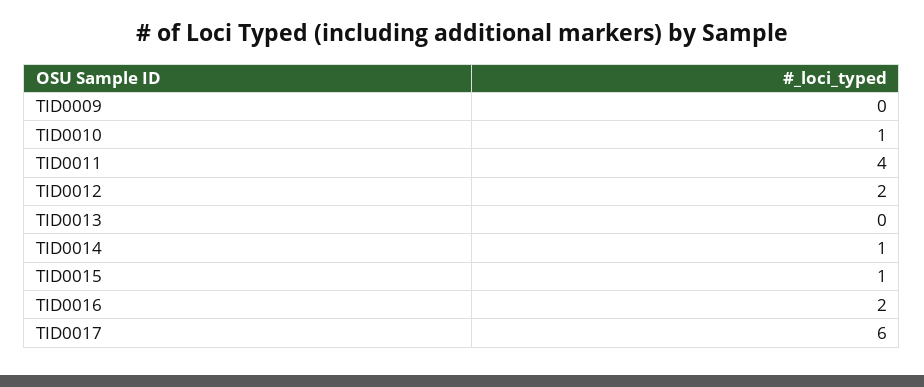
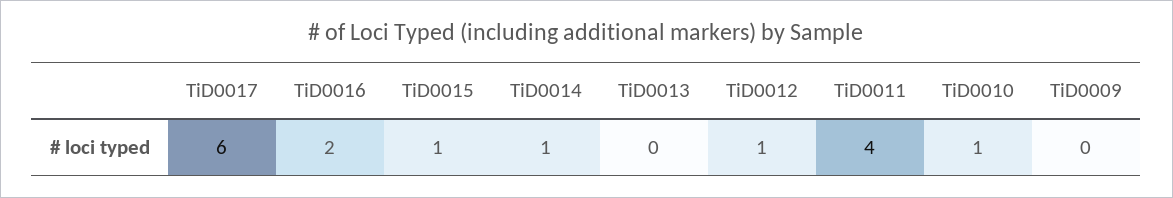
  {
    "TID0009": 0,
    "TID0010": 1,
    "TID0011": 4,
-   "TID0012": 2,
+   "TID0012": 1,
    "TID0013": 0,
    "TID0014": 1,
    "TID0015": 1,
    "TID0016": 2,
    "TID0017": 6
  }

